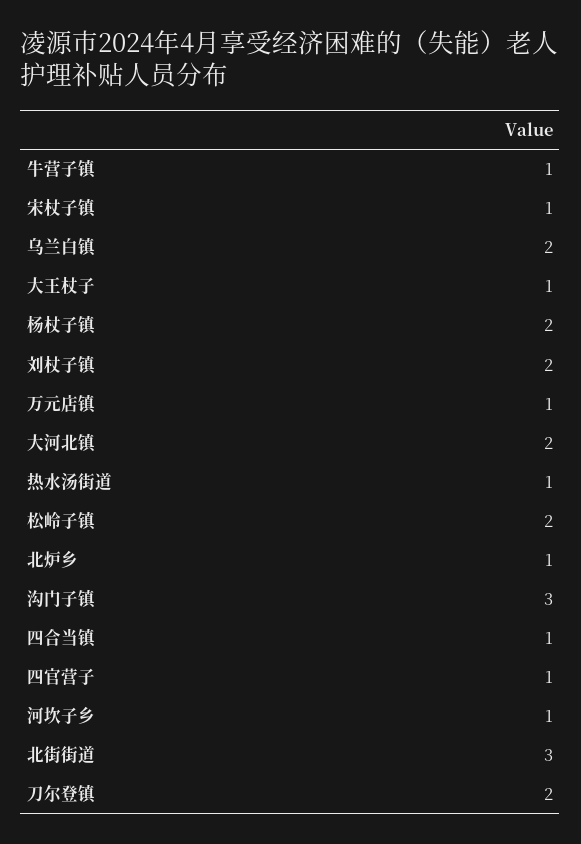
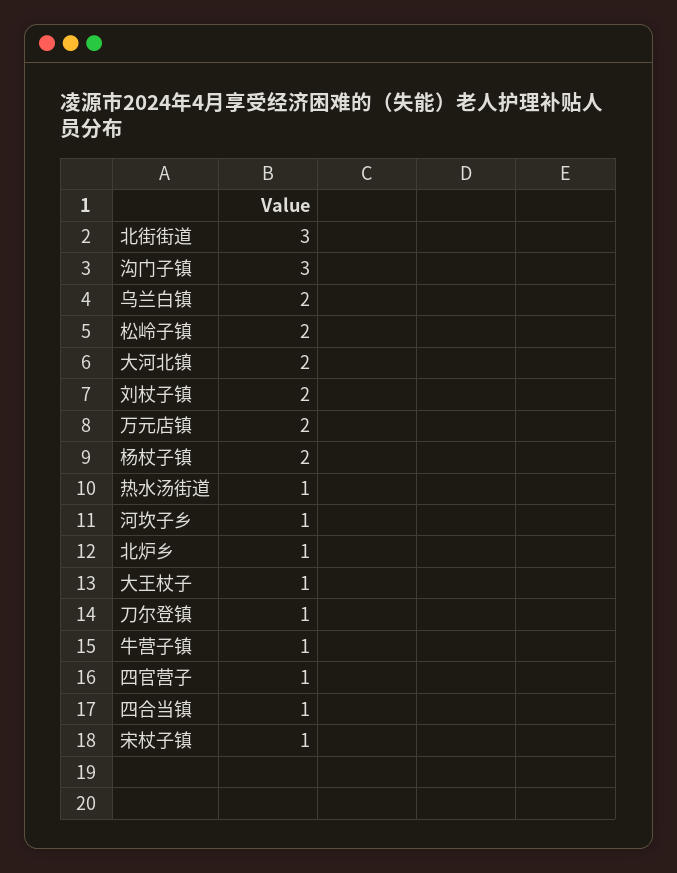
  {
    "牛营子镇": 1,
    "宋杖子镇": 1,
    "乌兰白镇": 2,
    "大王杖子": 1,
    "杨杖子镇": 2,
    "刘杖子镇": 2,
-   "万元店镇": 1,
+   "万元店镇": 2,
    "大河北镇": 2,
    "热水汤街道": 1,
    "松岭子镇": 2,
    "北炉乡": 1,
    "沟门子镇": 3,
    "四合当镇": 1,
    "四官营子": 1,
    "河坎子乡": 1,
    "北街街道": 3,
-   "刀尔登镇": 2
+   "刀尔登镇": 1
  }

